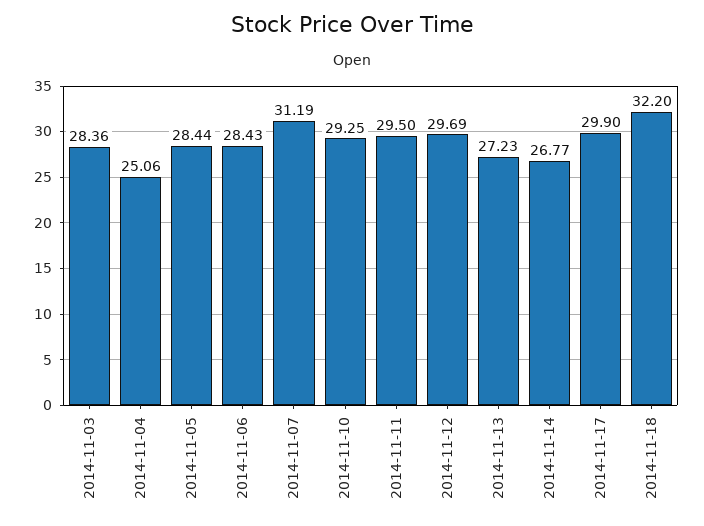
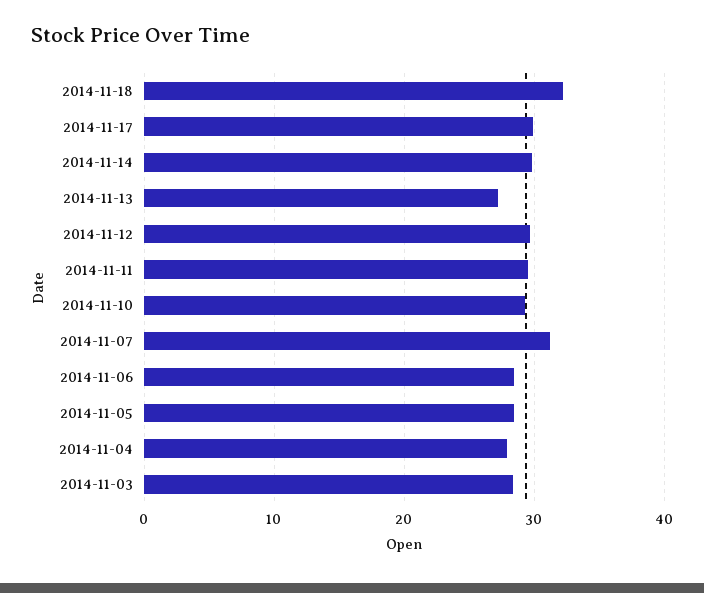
  {
    "2014-11-03": 28.36,
-   "2014-11-04": 25.06,
+   "2014-11-04": 28,
    "2014-11-05": 28.44,
    "2014-11-06": 28.43,
    "2014-11-07": 31.19,
    "2014-11-10": 29.25,
    "2014-11-11": 29.5,
    "2014-11-12": 29.69,
    "2014-11-13": 27.23,
-   "2014-11-14": 26.77,
+   "2014-11-14": 30,
    "2014-11-17": 29.9,
    "2014-11-18": 32.2
  }

